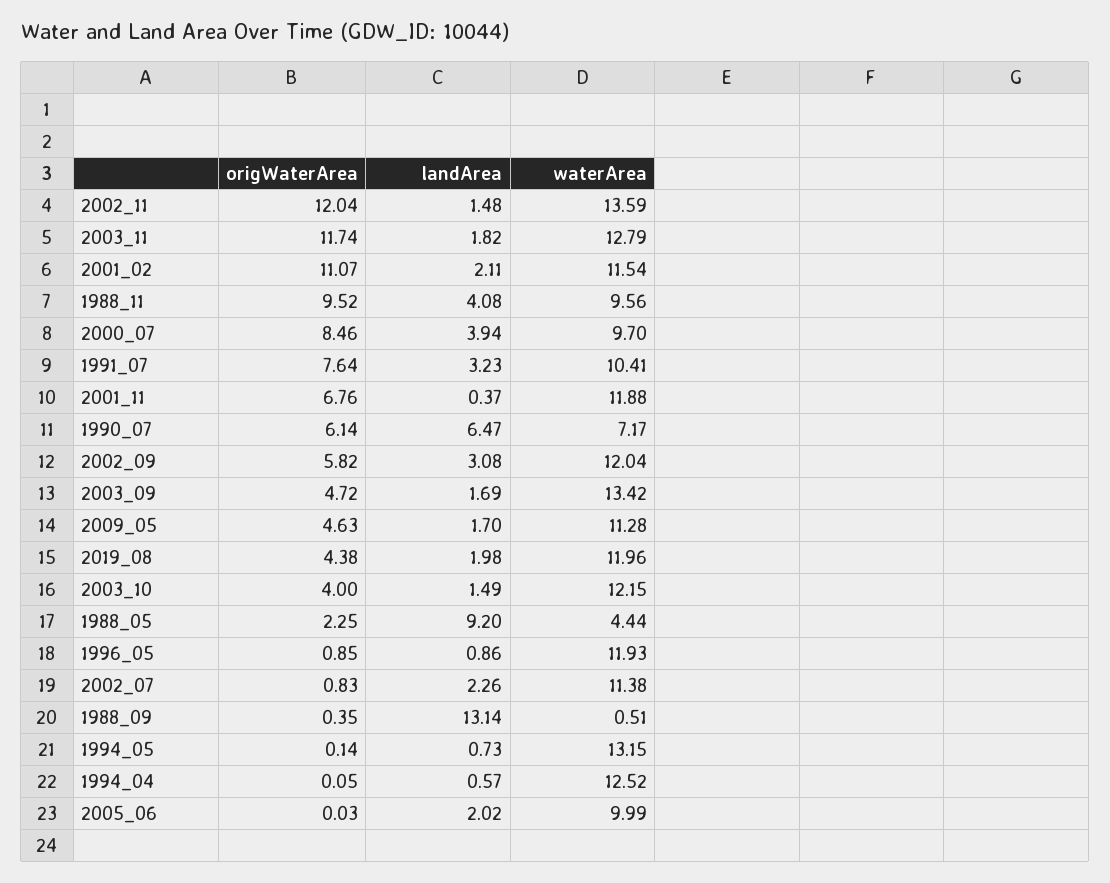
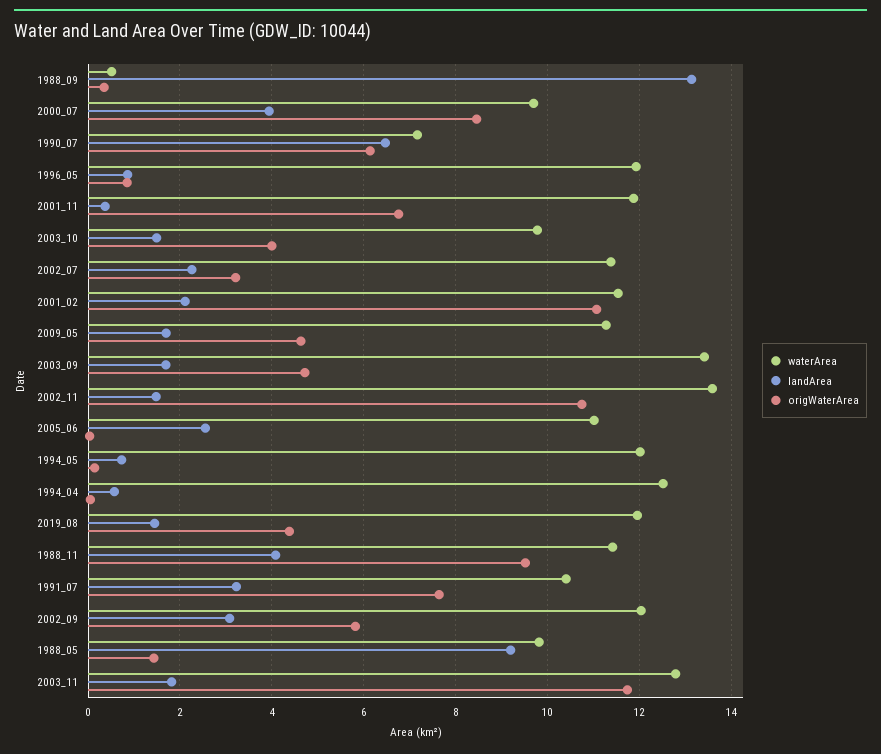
  {
    "origWaterArea": {
-     "2002_11": 12.04,
+     "2002_11": 10.8,
      "2003_11": 11.74,
      "2001_02": 11.07,
      "1988_11": 9.52,
      "2000_07": 8.46,
      "1991_07": 7.64,
      "2001_11": 6.76,
      "1990_07": 6.14,
      "2002_09": 5.82,
      "2003_09": 4.72,
      "2009_05": 4.63,
      "2019_08": 4.38,
      "2003_10": 4,
-     "1988_05": 2.25,
+     "1988_05": 1.4,
      "1996_05": 0.85,
-     "2002_07": 0.83,
+     "2002_07": 3.2,
      "1988_09": 0.35,
      "1994_05": 0.14,
      "1994_04": 0.05,
      "2005_06": 0.03
    },
    "landArea": {
      "2002_11": 1.48,
      "2003_11": 1.82,
      "2001_02": 2.11,
      "1988_11": 4.08,
      "2000_07": 3.94,
      "1991_07": 3.23,
      "2001_11": 0.37,
      "1990_07": 6.47,
      "2002_09": 3.08,
      "2003_09": 1.69,
      "2009_05": 1.7,
-     "2019_08": 1.98,
+     "2019_08": 1.4,
      "2003_10": 1.49,
      "1988_05": 9.2,
      "1996_05": 0.86,
      "2002_07": 2.26,
      "1988_09": 13.14,
      "1994_05": 0.73,
      "1994_04": 0.57,
-     "2005_06": 2.02
+     "2005_06": 2.6
    },
    "waterArea": {
      "2002_11": 13.59,
      "2003_11": 12.79,
      "2001_02": 11.54,
-     "1988_11": 9.56,
+     "1988_11": 11.4,
      "2000_07": 9.7,
      "1991_07": 10.41,
      "2001_11": 11.88,
      "1990_07": 7.17,
      "2002_09": 12.04,
      "2003_09": 13.42,
      "2009_05": 11.28,
      "2019_08": 11.96,
-     "2003_10": 12.15,
+     "2003_10": 9.8,
-     "1988_05": 4.44,
+     "1988_05": 9.8,
      "1996_05": 11.93,
      "2002_07": 11.38,
      "1988_09": 0.51,
-     "1994_05": 13.15,
+     "1994_05": 12,
      "1994_04": 12.52,
-     "2005_06": 9.99
+     "2005_06": 11
    }
  }

